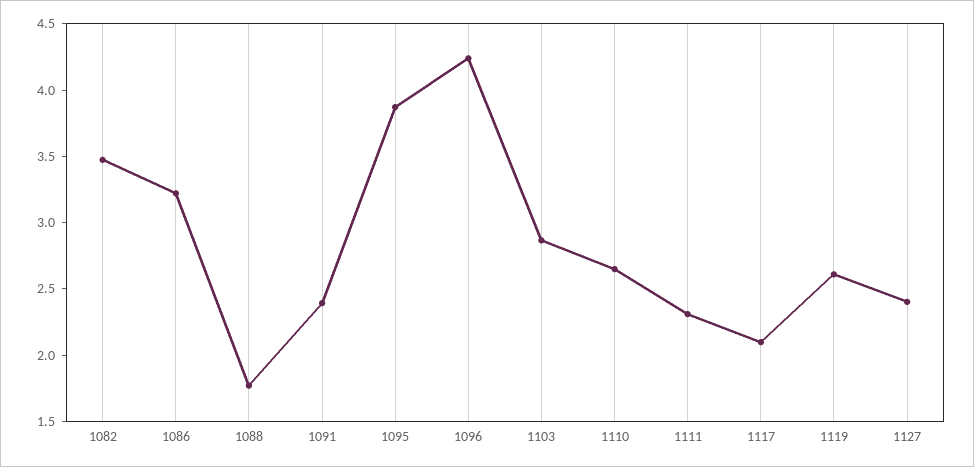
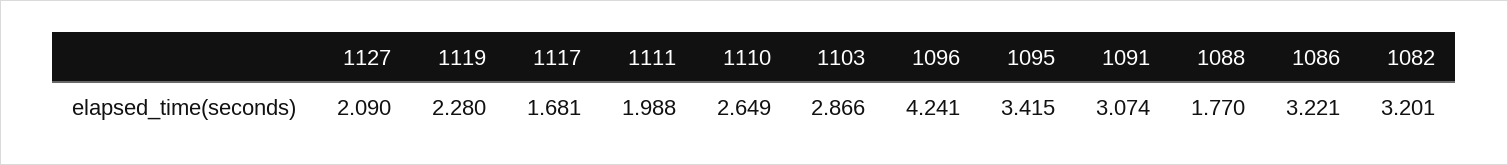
  {
-   "1082": 3.5,
+   "1082": 3.201,
    "1086": 3.221,
    "1088": 1.77,
-   "1091": 2.4,
+   "1091": 3.074,
-   "1095": 3.9,
+   "1095": 3.415,
    "1096": 4.241,
    "1103": 2.866,
    "1110": 2.649,
-   "1111": 2.3,
+   "1111": 1.988,
-   "1117": 2.1,
+   "1117": 1.681,
-   "1119": 2.6,
+   "1119": 2.28,
-   "1127": 2.4
+   "1127": 2.09
  }

